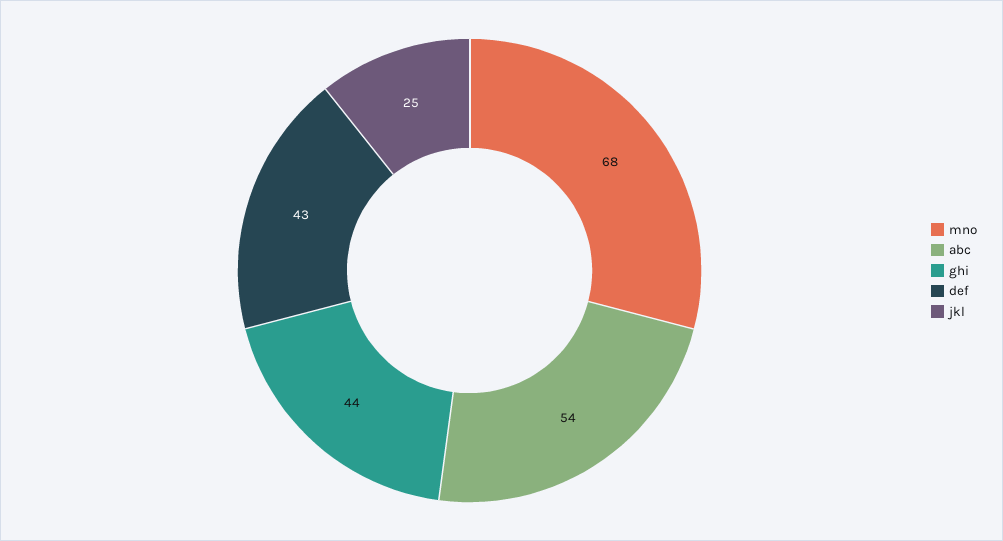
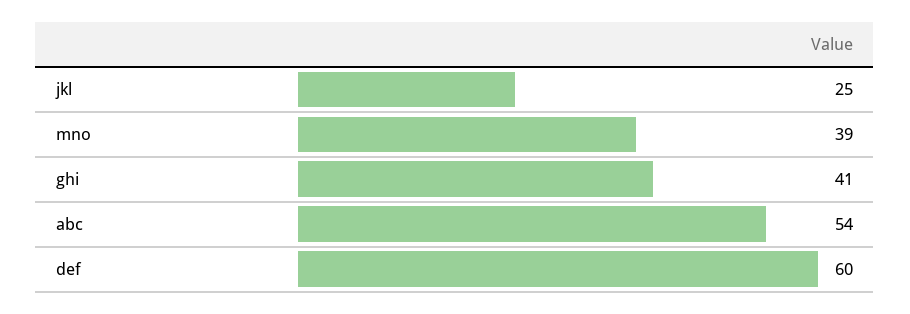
  {
-   "mno": 68,
+   "mno": 39,
    "abc": 54,
-   "ghi": 44,
+   "ghi": 41,
-   "def": 43,
+   "def": 60,
    "jkl": 25
  }

